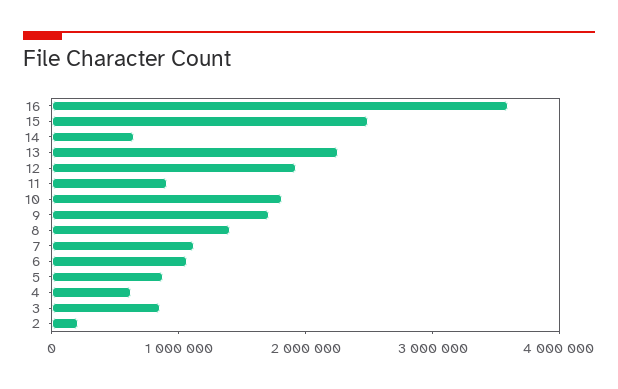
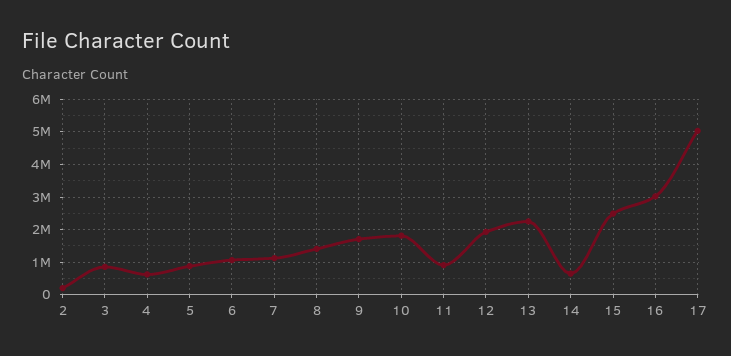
  {
-   "16": 3600000,
+   "16": 3000000,
    "15": 2400000,
    "14": 600000,
    "13": 2200000,
    "12": 2000000,
    "11": 1000000,
    "10": 1800000,
    "9": 1800000,
    "8": 1400000,
    "7": 1200000,
    "6": 1000000,
    "5": 800000,
    "4": 600000,
    "3": 800000,
-   "2": 200000
+   "2": 200000,
+   "17": 5000000
  }

